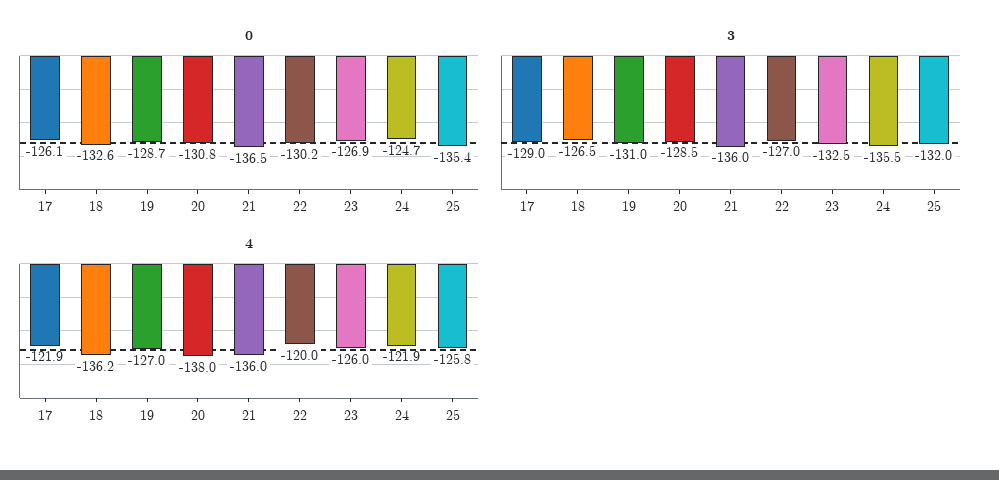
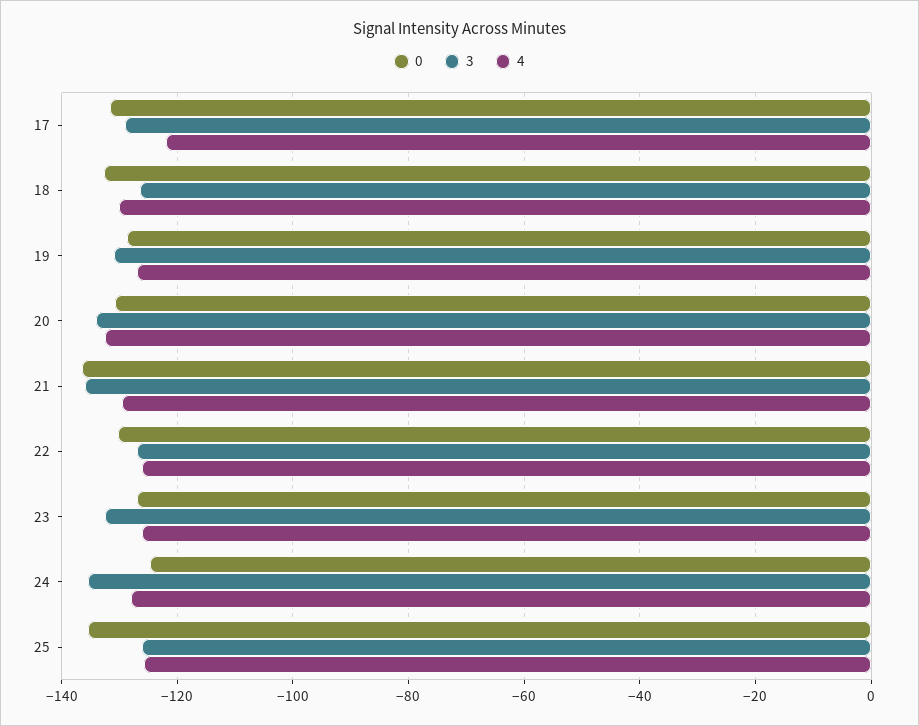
  {
    "0": {
-     "17": -126.1,
+     "17": -132,
      "18": -132.6,
      "19": -128.7,
      "20": -130.8,
      "21": -136.5,
      "22": -130.2,
      "23": -126.9,
      "24": -124.7,
      "25": -135.4
    },
    "3": {
      "17": -129,
      "18": -126.5,
      "19": -131,
-     "20": -128.5,
+     "20": -134,
      "21": -136,
      "22": -127,
      "23": -132.5,
      "24": -135.5,
-     "25": -132
+     "25": -126
    },
    "4": {
      "17": -121.9,
-     "18": -136.2,
+     "18": -130,
      "19": -127,
-     "20": -138,
+     "20": -132,
-     "21": -136,
+     "21": -130,
-     "22": -120,
+     "22": -126,
      "23": -126,
-     "24": -121.9,
+     "24": -128,
      "25": -125.8
    }
  }

